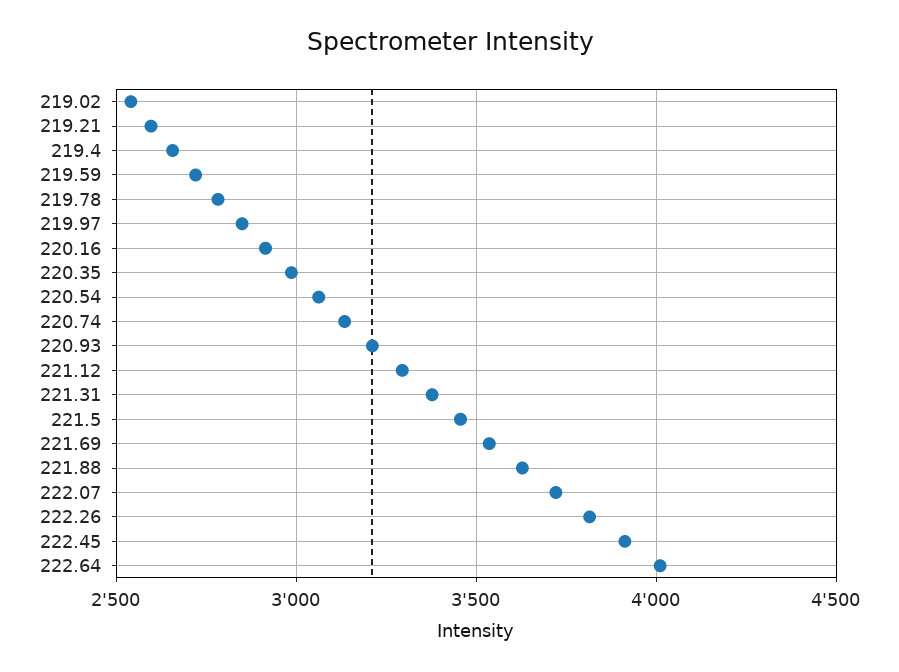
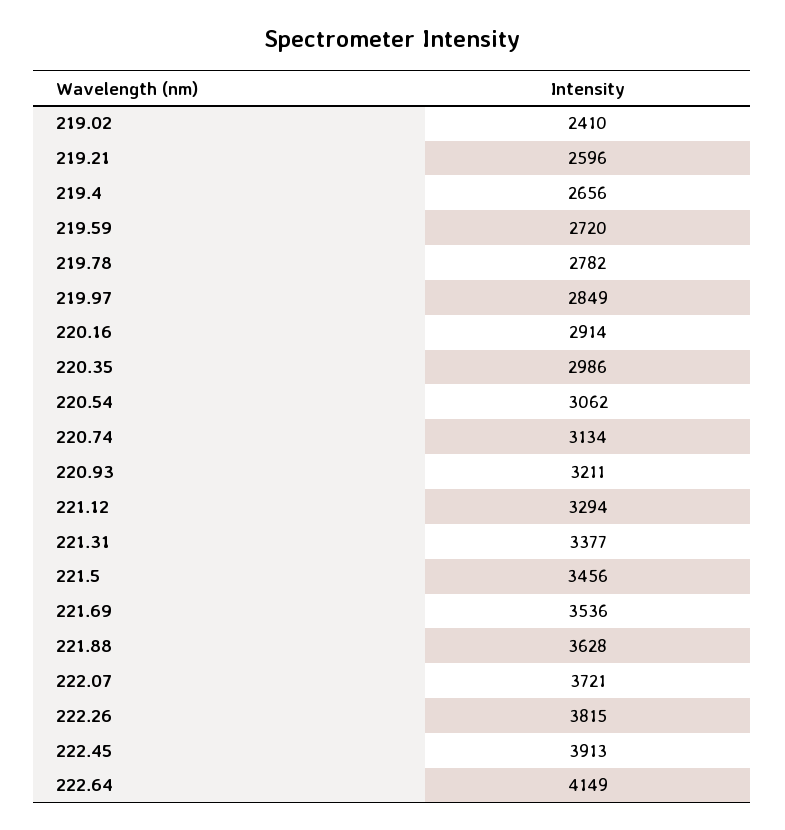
  {
-   "219.02": 2550,
+   "219.02": 2410,
    "219.21": 2596,
    "219.4": 2656,
    "219.59": 2720,
    "219.78": 2782,
    "219.97": 2849,
    "220.16": 2914,
    "220.35": 2986,
    "220.54": 3062,
    "220.74": 3134,
    "220.93": 3211,
    "221.12": 3294,
    "221.31": 3377,
    "221.5": 3456,
    "221.69": 3536,
    "221.88": 3628,
    "222.07": 3721,
    "222.26": 3815,
    "222.45": 3913,
-   "222.64": 4000
+   "222.64": 4149
  }

